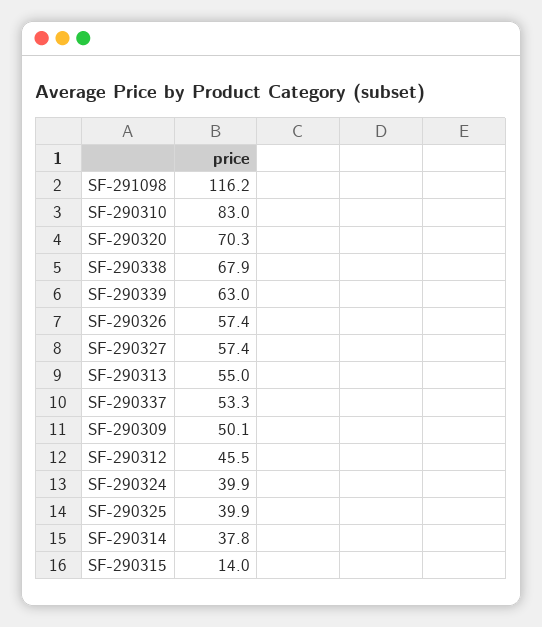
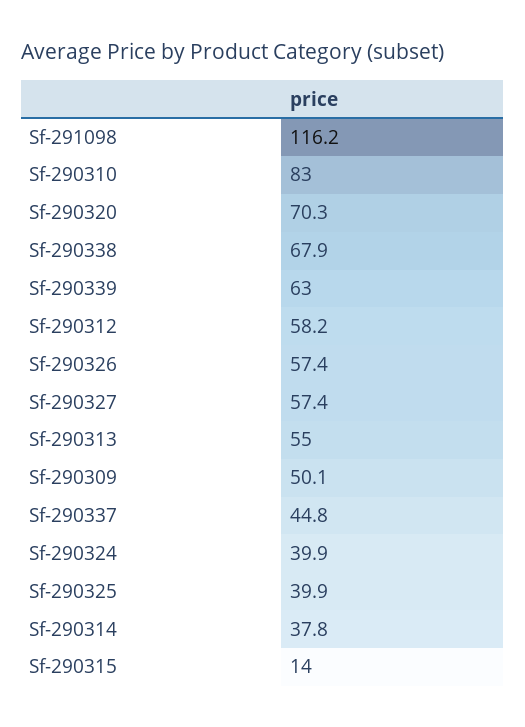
  {
    "SF-291098": 116.2,
    "SF-290310": 83,
    "SF-290320": 70.3,
    "SF-290338": 67.9,
    "SF-290339": 63,
    "SF-290326": 57.4,
    "SF-290327": 57.4,
    "SF-290313": 55,
-   "SF-290337": 53.3,
+   "SF-290337": 44.8,
    "SF-290309": 50.1,
-   "SF-290312": 45.5,
+   "SF-290312": 58.2,
    "SF-290324": 39.9,
    "SF-290325": 39.9,
    "SF-290314": 37.8,
    "SF-290315": 14
  }

